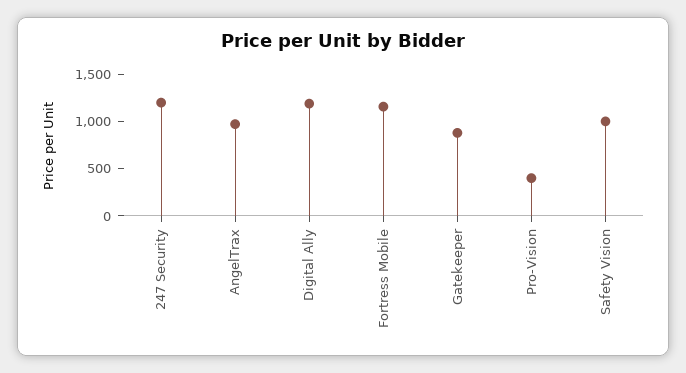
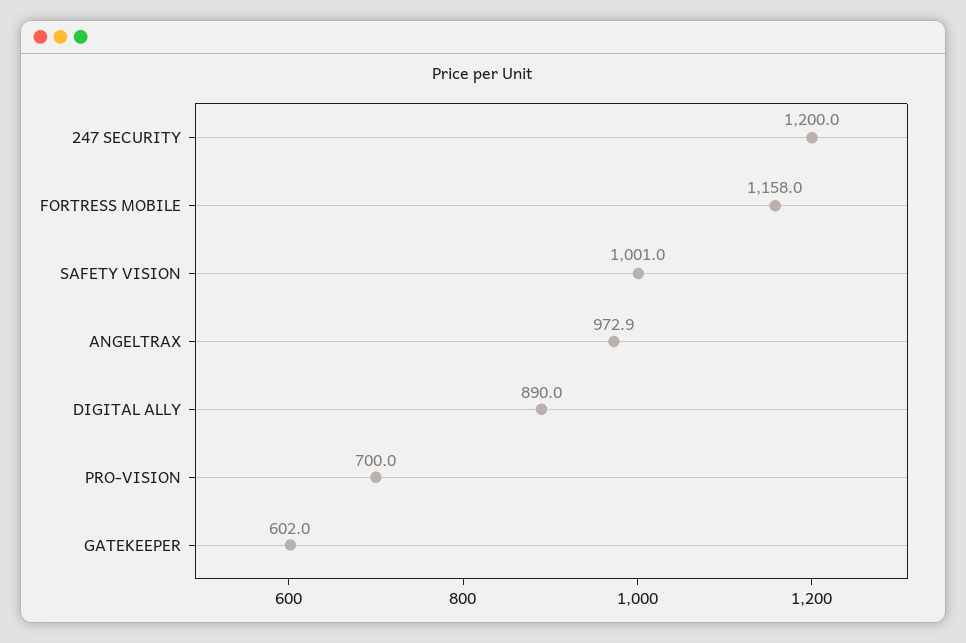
  {
    "247 Security": 1200,
    "AngelTrax": 972.9,
-   "Digital Ally": 1200,
+   "Digital Ally": 890,
    "Fortress Mobile": 1158,
-   "Gatekeeper": 900,
+   "Gatekeeper": 602,
-   "Pro-Vision": 400,
+   "Pro-Vision": 700,
    "Safety Vision": 1001
  }

